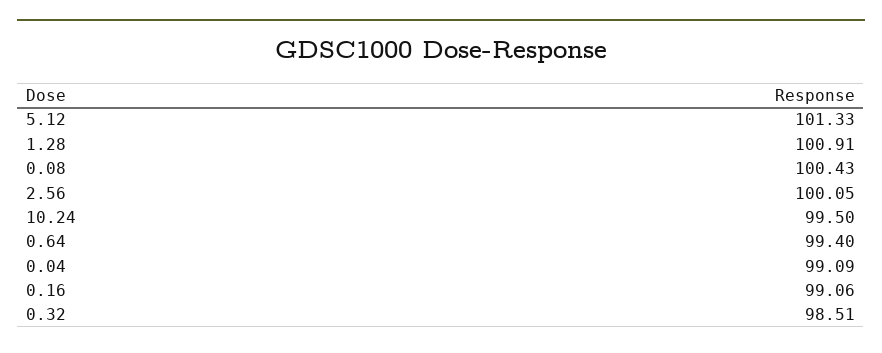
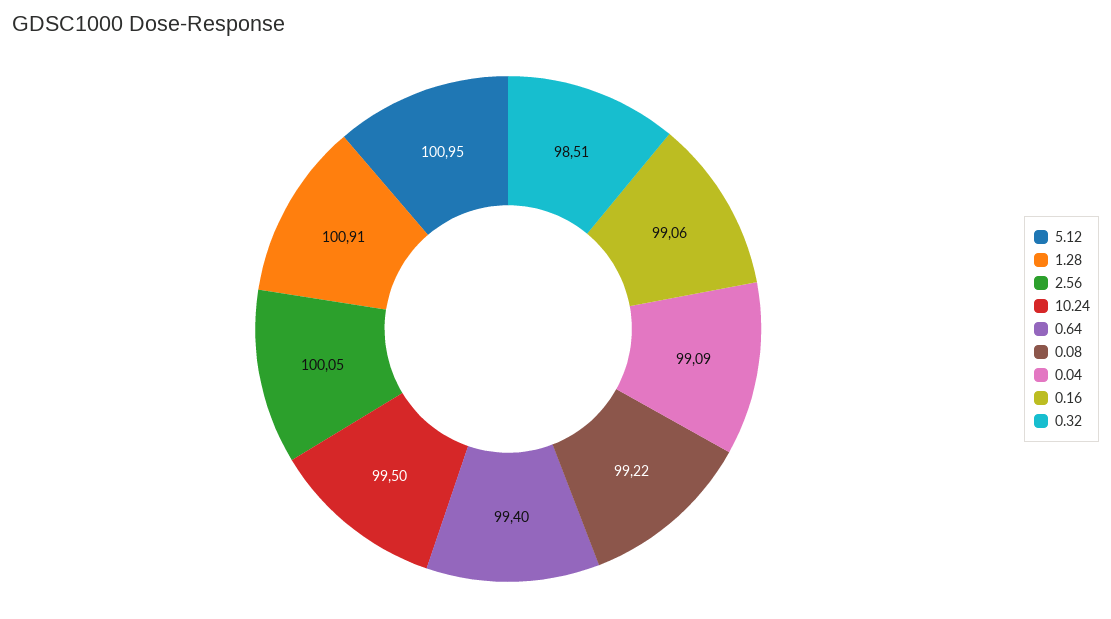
  {
-   "5.12": 101.33,
+   "5.12": 100.95,
    "1.28": 100.91,
-   "0.08": 100.43,
+   "0.08": 99.22,
    "2.56": 100.05,
    "10.24": 99.5,
    "0.64": 99.4,
    "0.04": 99.09,
    "0.16": 99.06,
    "0.32": 98.51
  }

